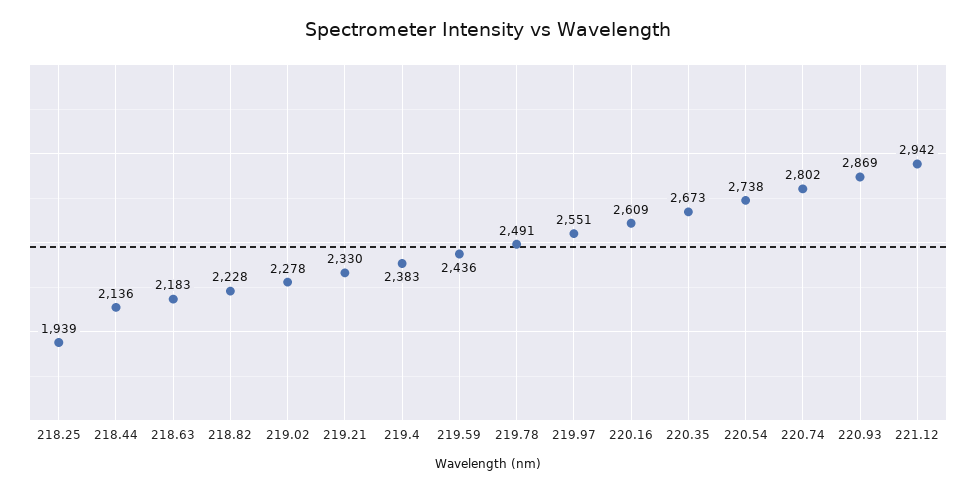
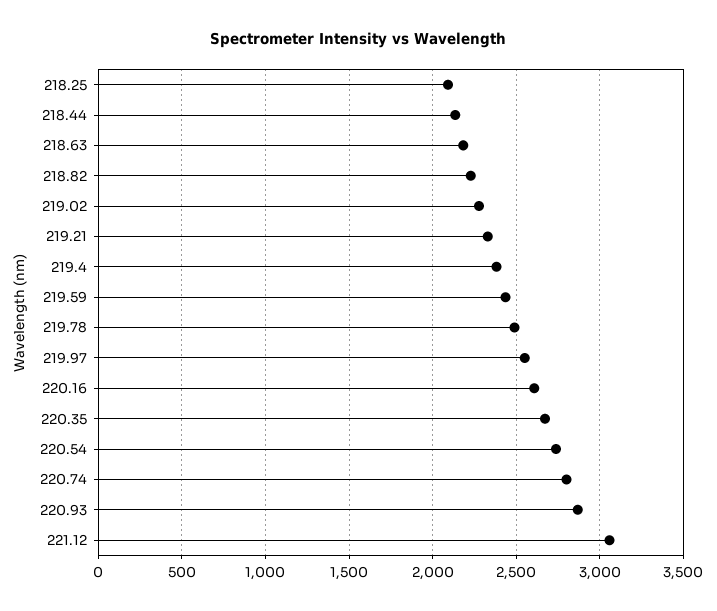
  {
-   "218.25": 1939,
+   "218.25": 2100,
    "218.44": 2136,
    "218.63": 2183,
    "218.82": 2228,
    "219.02": 2278,
    "219.21": 2330,
    "219.4": 2383,
    "219.59": 2436,
    "219.78": 2491,
    "219.97": 2551,
    "220.16": 2609,
    "220.35": 2673,
    "220.54": 2738,
    "220.74": 2802,
    "220.93": 2869,
-   "221.12": 2942
+   "221.12": 3050
  }

